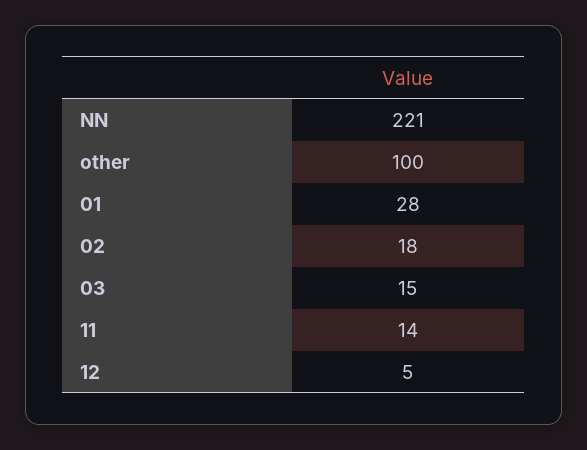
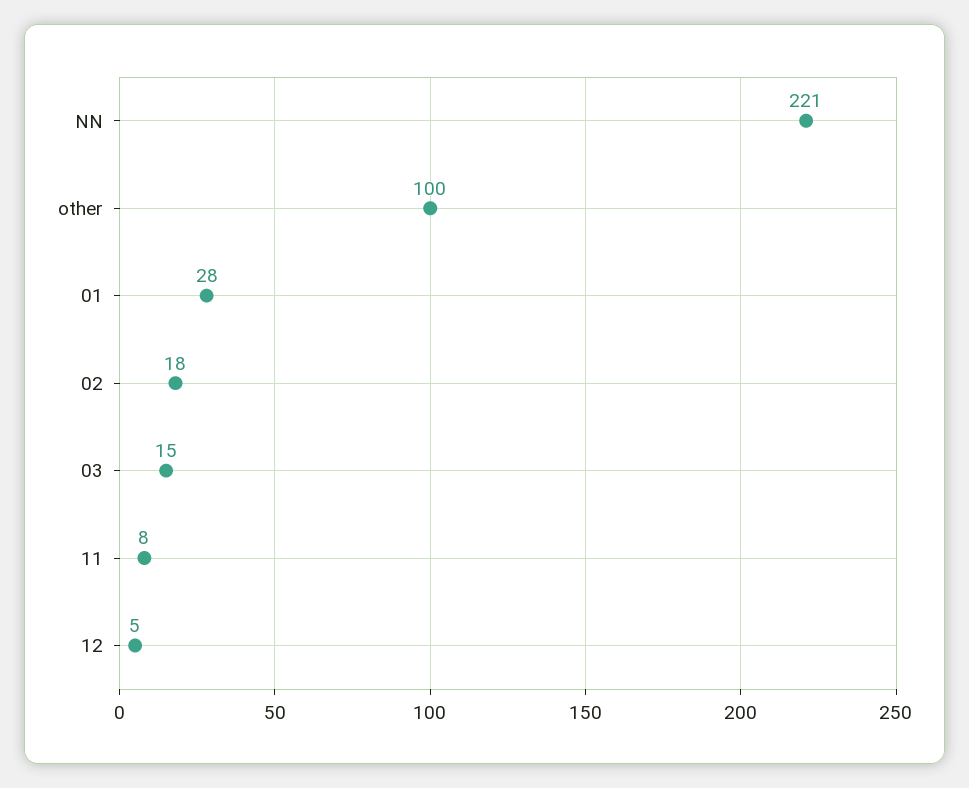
  {
    "NN": 221,
    "other": 100,
    "01": 28,
    "02": 18,
    "03": 15,
-   "11": 14,
+   "11": 8,
    "12": 5
  }

